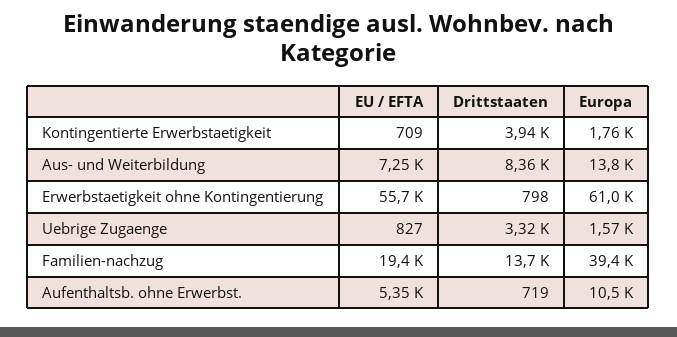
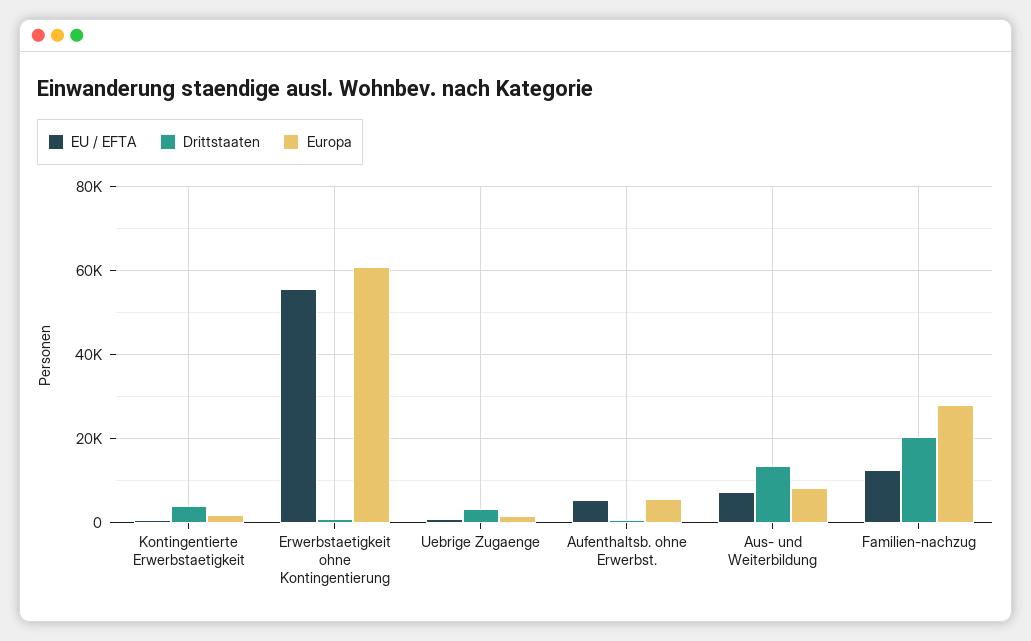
  {
    "EU / EFTA": {
      "Kontingentierte Erwerbstaetigkeit": 709,
      "Aus- und Weiterbildung": 7250,
      "Erwerbstaetigkeit ohne Kontingentierung": 55700,
      "Uebrige Zugaenge": 827,
-     "Familien-nachzug": 19400,
+     "Familien-nachzug": 12000,
      "Aufenthaltsb. ohne Erwerbst.": 5350
    },
    "Drittstaaten": {
      "Kontingentierte Erwerbstaetigkeit": 3940,
-     "Aus- und Weiterbildung": 8360,
+     "Aus- und Weiterbildung": 14000,
      "Erwerbstaetigkeit ohne Kontingentierung": 798,
      "Uebrige Zugaenge": 3320,
-     "Familien-nachzug": 13700,
+     "Familien-nachzug": 20000,
      "Aufenthaltsb. ohne Erwerbst.": 719
    },
    "Europa": {
      "Kontingentierte Erwerbstaetigkeit": 1760,
-     "Aus- und Weiterbildung": 13800,
+     "Aus- und Weiterbildung": 8000,
      "Erwerbstaetigkeit ohne Kontingentierung": 61000,
      "Uebrige Zugaenge": 1570,
-     "Familien-nachzug": 39400,
+     "Familien-nachzug": 28000,
-     "Aufenthaltsb. ohne Erwerbst.": 10500
+     "Aufenthaltsb. ohne Erwerbst.": 6000
    }
  }

